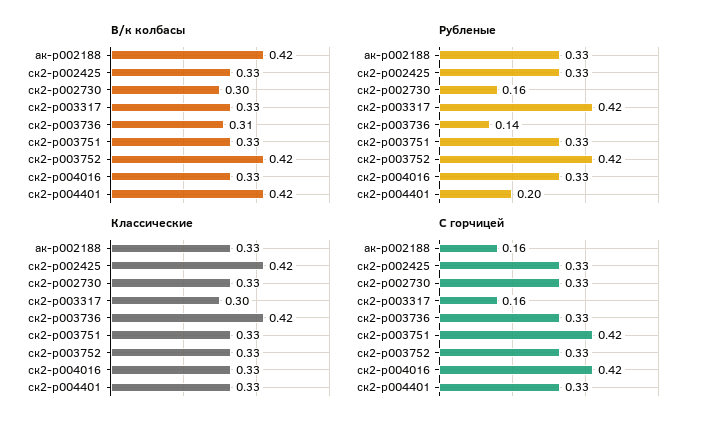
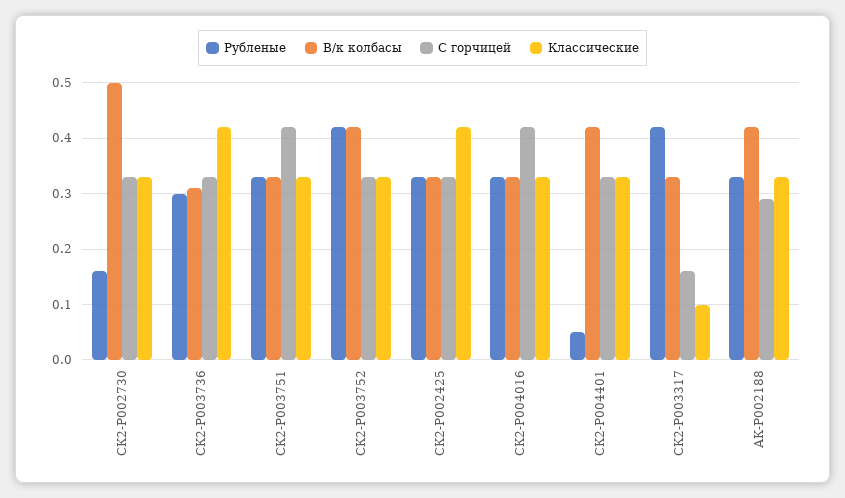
  {
    "В/к колбасы": {
      "ак-p002188": 0.42,
      "ск2-p002425": 0.33,
-     "ск2-p002730": 0.3,
+     "ск2-p002730": 0.5,
      "ск2-p003317": 0.33,
      "ск2-p003736": 0.31,
      "ск2-p003751": 0.33,
      "ск2-p003752": 0.42,
      "ск2-p004016": 0.33,
      "ск2-p004401": 0.42
    },
    "Рубленые": {
      "ак-p002188": 0.33,
      "ск2-p002425": 0.33,
      "ск2-p002730": 0.16,
      "ск2-p003317": 0.42,
-     "ск2-p003736": 0.14,
+     "ск2-p003736": 0.3,
      "ск2-p003751": 0.33,
      "ск2-p003752": 0.42,
      "ск2-p004016": 0.33,
-     "ск2-p004401": 0.2
+     "ск2-p004401": 0.05
    },
    "Классические": {
      "ак-p002188": 0.33,
      "ск2-p002425": 0.42,
      "ск2-p002730": 0.33,
-     "ск2-p003317": 0.3,
+     "ск2-p003317": 0.1,
      "ск2-p003736": 0.42,
      "ск2-p003751": 0.33,
      "ск2-p003752": 0.33,
      "ск2-p004016": 0.33,
      "ск2-p004401": 0.33
    },
    "С горчицей": {
-     "ак-p002188": 0.16,
+     "ак-p002188": 0.3,
      "ск2-p002425": 0.33,
      "ск2-p002730": 0.33,
      "ск2-p003317": 0.16,
      "ск2-p003736": 0.33,
      "ск2-p003751": 0.42,
      "ск2-p003752": 0.33,
      "ск2-p004016": 0.42,
      "ск2-p004401": 0.33
    }
  }

